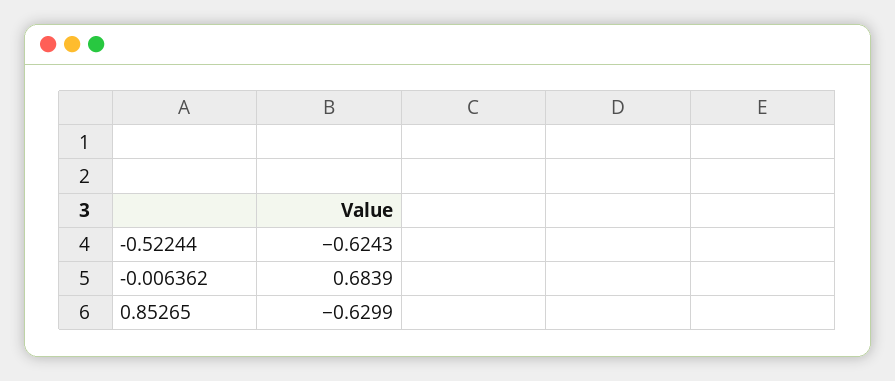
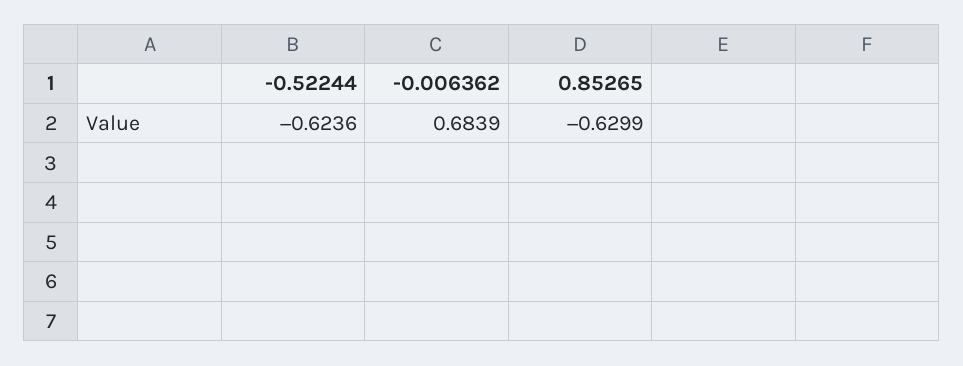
  {
-   "-0.52244": -0.6243,
+   "-0.52244": -0.6236,
    "-0.006362": 0.6839,
    "0.85265": -0.6299
  }

